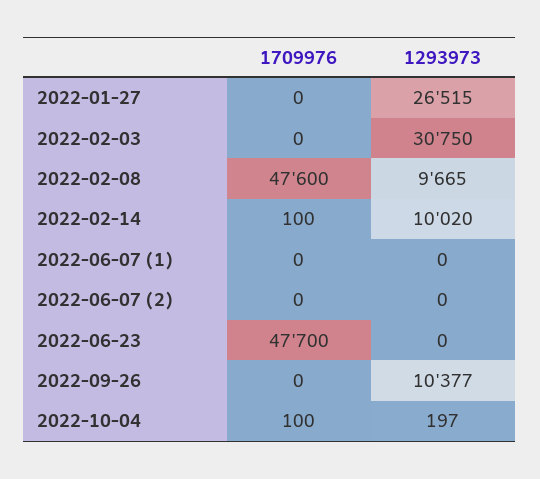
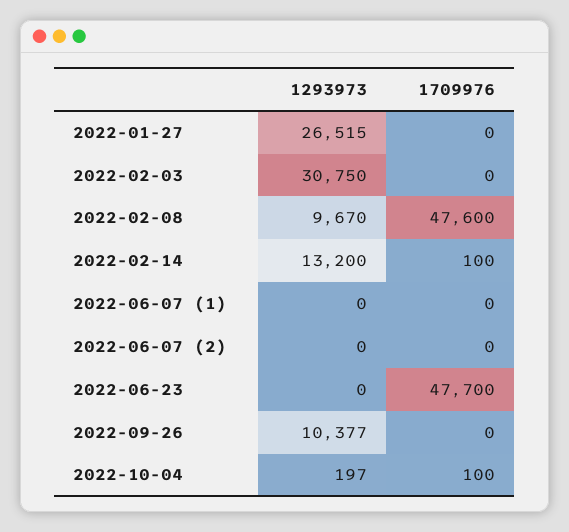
  {
    "1709976": {
      "2022-01-27": 0,
      "2022-02-03": 0,
      "2022-02-08": 47600,
      "2022-02-14": 100,
      "2022-06-07 (1)": 0,
      "2022-06-07 (2)": 0,
      "2022-06-23": 47700,
      "2022-09-26": 0,
      "2022-10-04": 100
    },
    "1293973": {
      "2022-01-27": 26515,
      "2022-02-03": 30750,
-     "2022-02-08": 9665,
+     "2022-02-08": 9670,
-     "2022-02-14": 10020,
+     "2022-02-14": 13200,
      "2022-06-07 (1)": 0,
      "2022-06-07 (2)": 0,
      "2022-06-23": 0,
      "2022-09-26": 10377,
      "2022-10-04": 197
    }
  }

